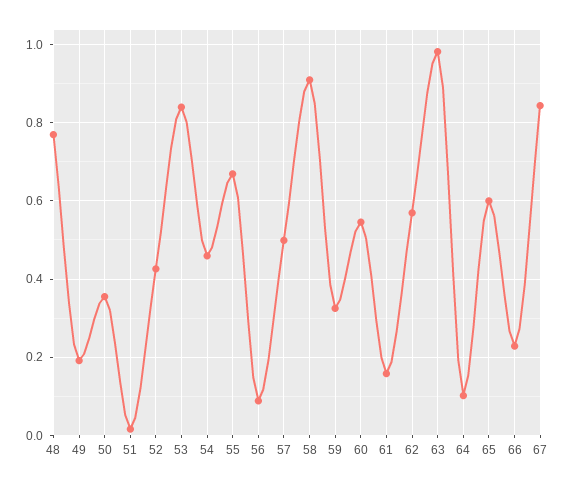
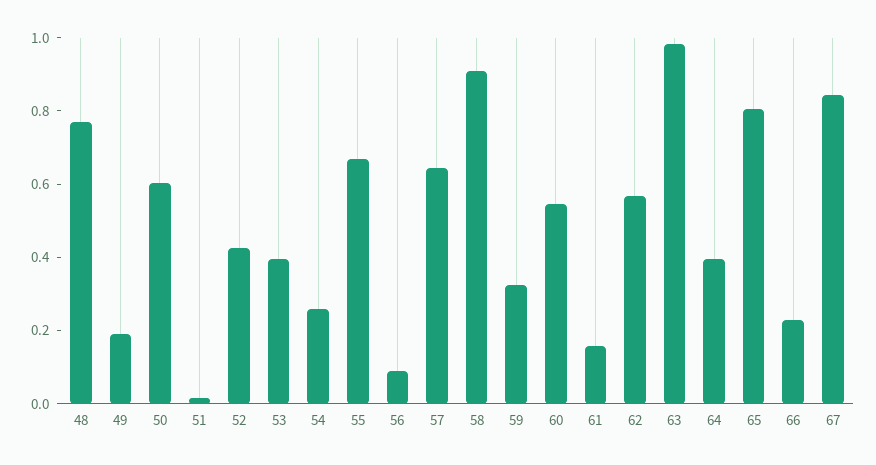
  {
    "48": 0.76,
    "49": 0.2,
-   "50": 0.36,
+   "50": 0.6,
    "51": 0.02,
    "52": 0.42,
-   "53": 0.84,
+   "53": 0.4,
-   "54": 0.46,
+   "54": 0.25,
    "55": 0.66,
    "56": 0.08,
-   "57": 0.5,
+   "57": 0.65,
    "58": 0.9,
    "59": 0.32,
    "60": 0.54,
    "61": 0.16,
    "62": 0.56,
    "63": 0.98,
-   "64": 0.1,
+   "64": 0.4,
-   "65": 0.6,
+   "65": 0.8,
    "66": 0.22,
    "67": 0.84
  }

